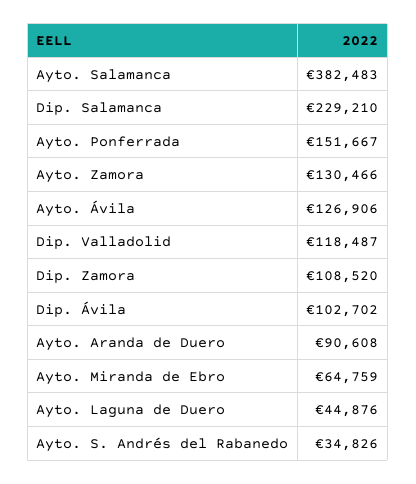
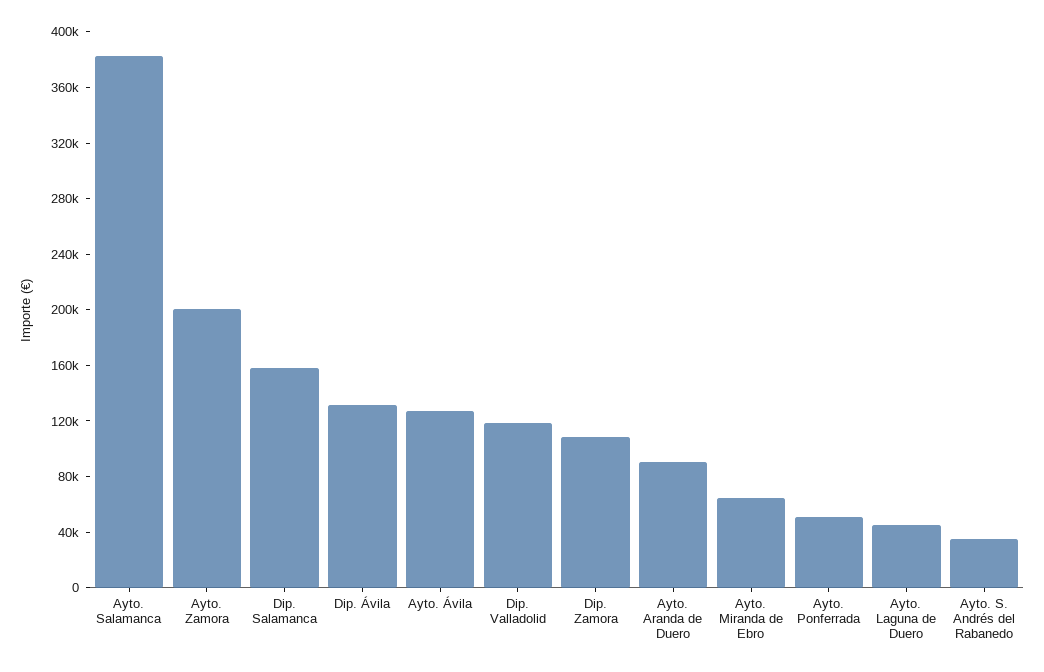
  {
    "Ayto. Salamanca": 382483,
-   "Dip. Salamanca": 229210,
+   "Dip. Salamanca": 160000,
-   "Ayto. Ponferrada": 151667,
+   "Ayto. Ponferrada": 50000,
-   "Ayto. Zamora": 130466,
+   "Ayto. Zamora": 200000,
    "Ayto. Ávila": 126906,
    "Dip. Valladolid": 118487,
    "Dip. Zamora": 108520,
-   "Dip. Ávila": 102702,
+   "Dip. Ávila": 130000,
    "Ayto. Aranda de Duero": 90608,
    "Ayto. Miranda de Ebro": 64759,
    "Ayto. Laguna de Duero": 44876,
    "Ayto. S. Andrés del Rabanedo": 34826
  }

